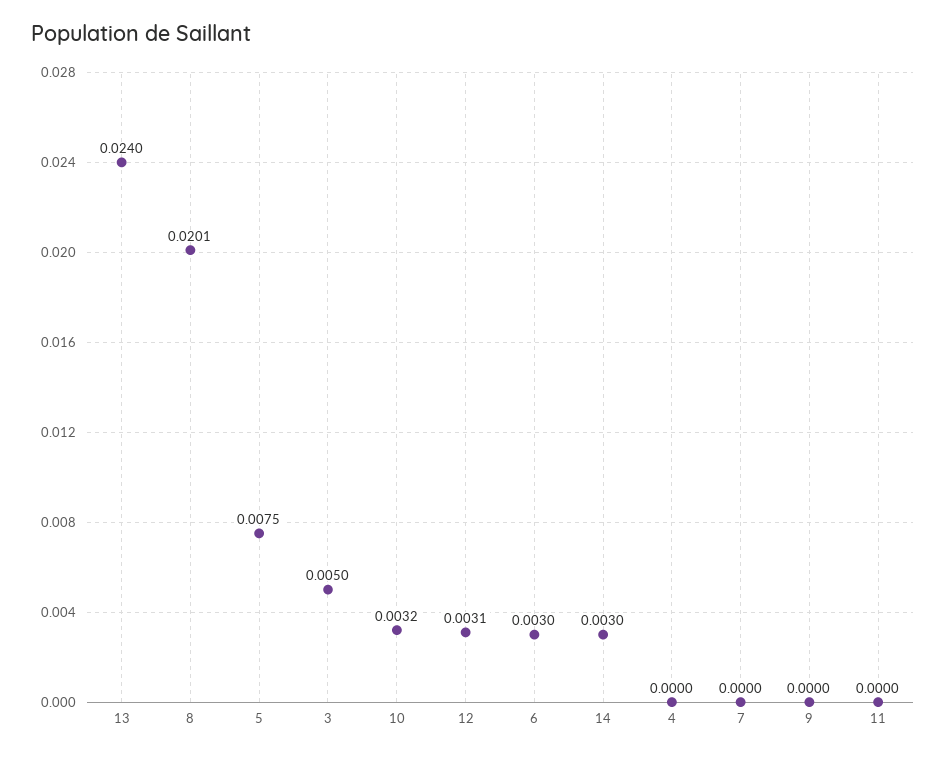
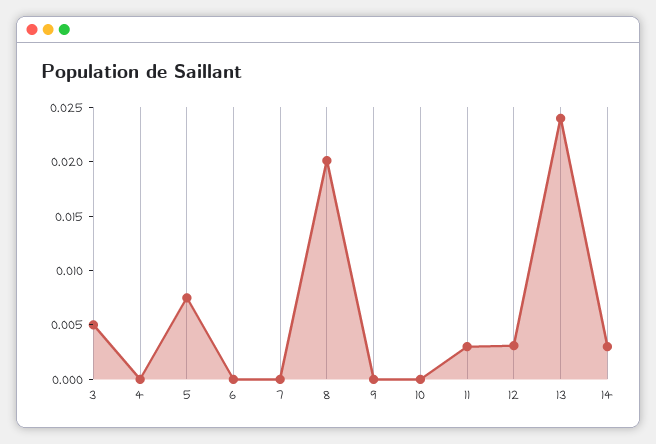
  {
    "13": 0.024,
    "8": 0.0201,
    "5": 0.0075,
    "3": 0.005,
-   "10": 0.0032,
+   "10": 0,
    "12": 0.0031,
-   "6": 0.003,
+   "6": 0,
    "14": 0.003,
    "4": 0,
    "7": 0,
    "9": 0,
-   "11": 0
+   "11": 0.003
  }

